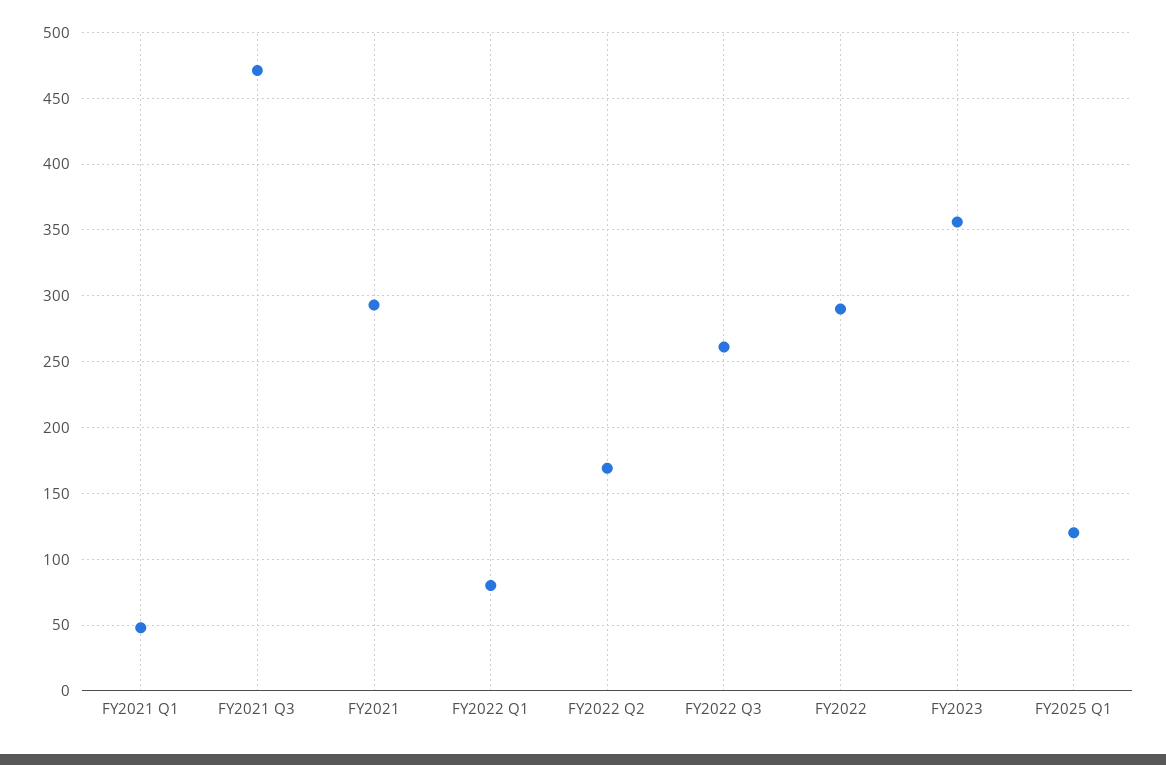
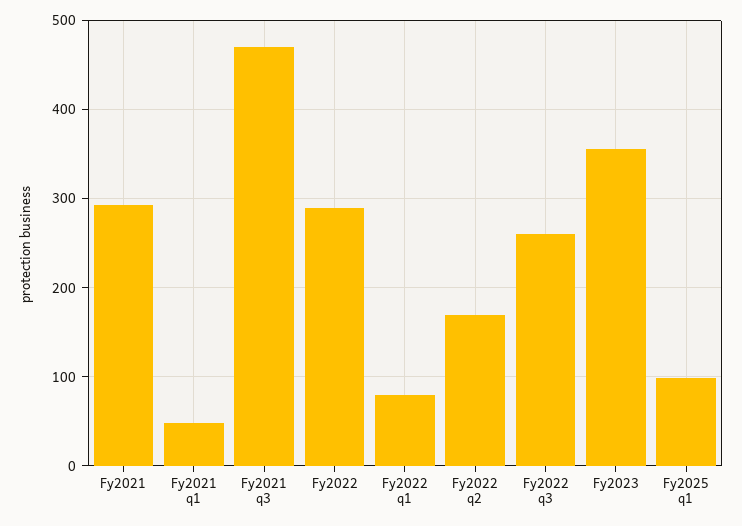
  {
    "FY2021 Q1": 50,
    "FY2021 Q3": 470,
    "FY2021": 295,
    "FY2022 Q1": 80,
    "FY2022 Q2": 170,
    "FY2022 Q3": 260,
    "FY2022": 290,
    "FY2023": 355,
-   "FY2025 Q1": 120
+   "FY2025 Q1": 100
  }

